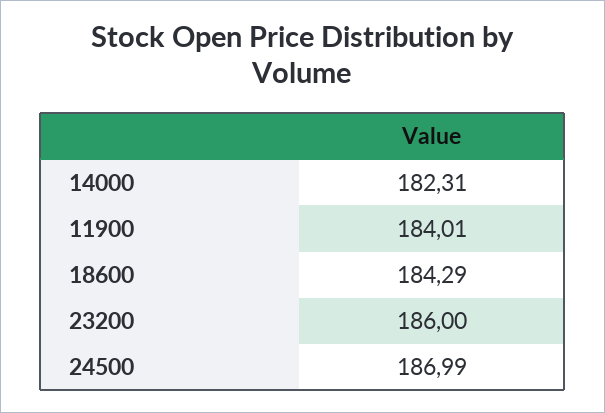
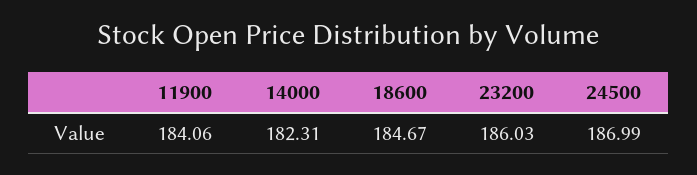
  {
    "14000": 182.31,
-   "11900": 184.01,
+   "11900": 184.06,
-   "18600": 184.29,
+   "18600": 184.67,
-   "23200": 186,
+   "23200": 186.03,
    "24500": 186.99
  }

